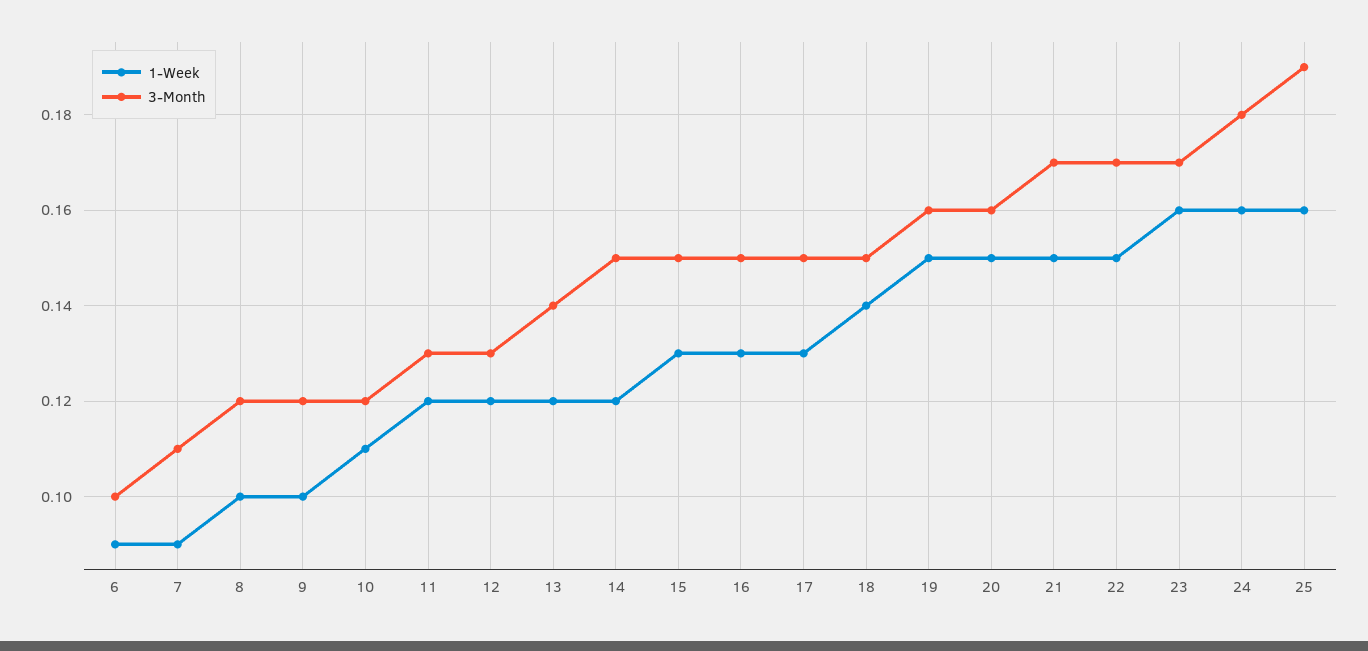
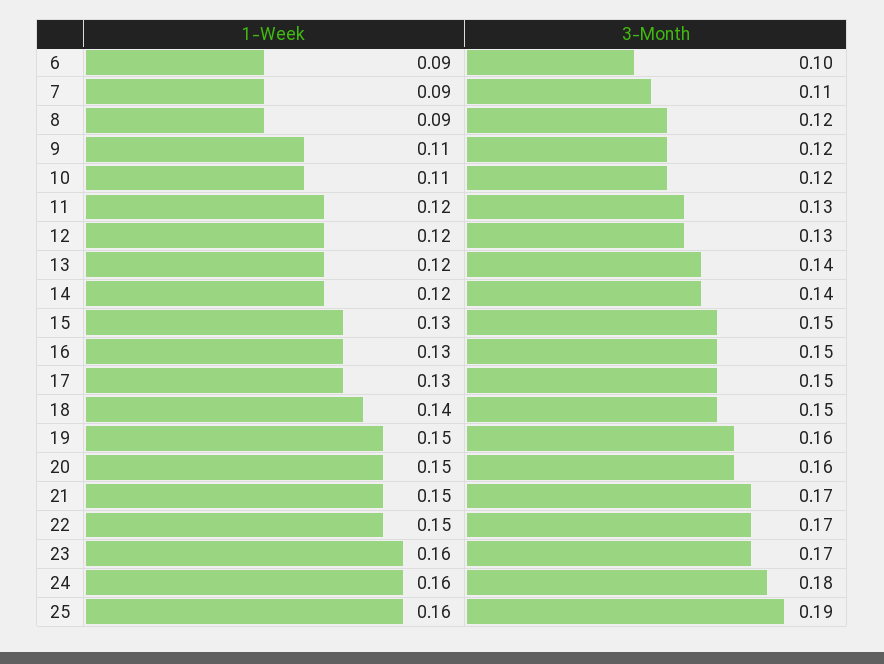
  {
    "1-Week": {
      "6": 0.09,
      "7": 0.09,
-     "8": 0.1,
+     "8": 0.09,
-     "9": 0.1,
+     "9": 0.11,
      "10": 0.11,
      "11": 0.12,
      "12": 0.12,
      "13": 0.12,
      "14": 0.12,
      "15": 0.13,
      "16": 0.13,
      "17": 0.13,
      "18": 0.14,
      "19": 0.15,
      "20": 0.15,
      "21": 0.15,
      "22": 0.15,
      "23": 0.16,
      "24": 0.16,
      "25": 0.16
    },
    "3-Month": {
      "6": 0.1,
      "7": 0.11,
      "8": 0.12,
      "9": 0.12,
      "10": 0.12,
      "11": 0.13,
      "12": 0.13,
      "13": 0.14,
-     "14": 0.15,
+     "14": 0.14,
      "15": 0.15,
      "16": 0.15,
      "17": 0.15,
      "18": 0.15,
      "19": 0.16,
      "20": 0.16,
      "21": 0.17,
      "22": 0.17,
      "23": 0.17,
      "24": 0.18,
      "25": 0.19
    }
  }

